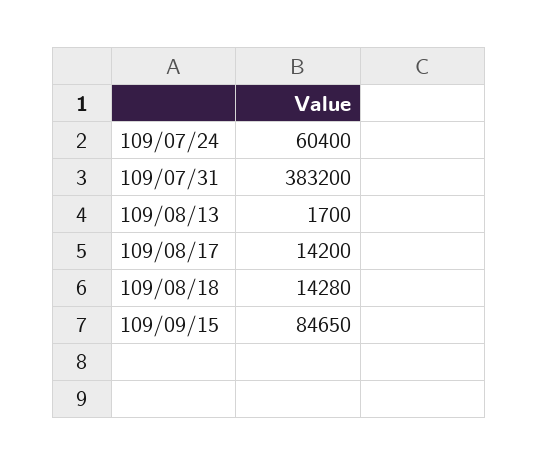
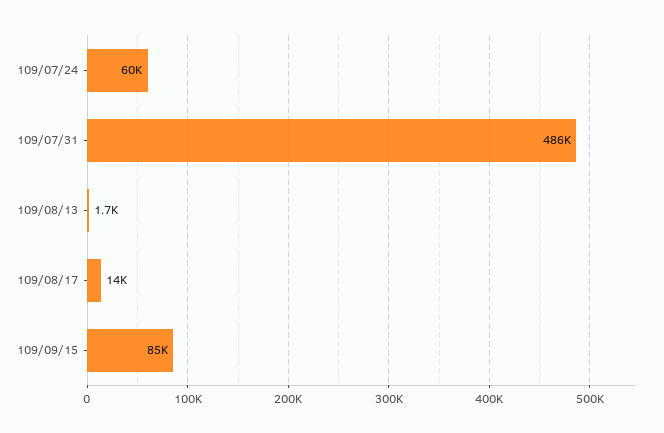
  {
    "109/07/24": 60400,
-   "109/07/31": 383200,
+   "109/07/31": 486000,
    "109/08/13": 1700,
    "109/08/17": 14200,
-   "109/08/18": 14280,
    "109/09/15": 84650
  }

